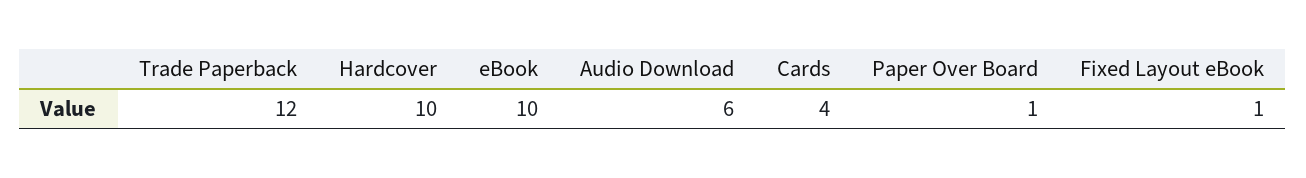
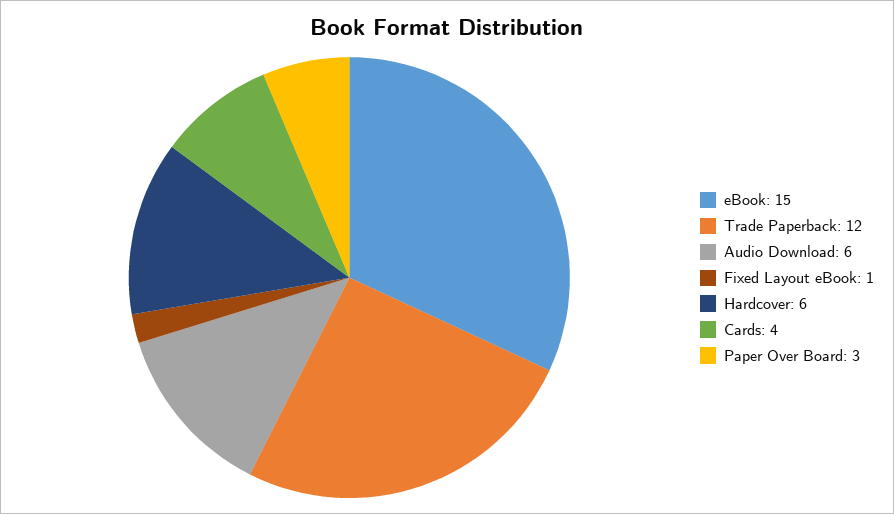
  {
    "Trade Paperback": 12,
-   "Hardcover": 10,
+   "Hardcover": 6,
-   "eBook": 10,
+   "eBook": 15,
    "Audio Download": 6,
    "Cards": 4,
-   "Paper Over Board": 1,
+   "Paper Over Board": 3,
    "Fixed Layout eBook": 1
  }

